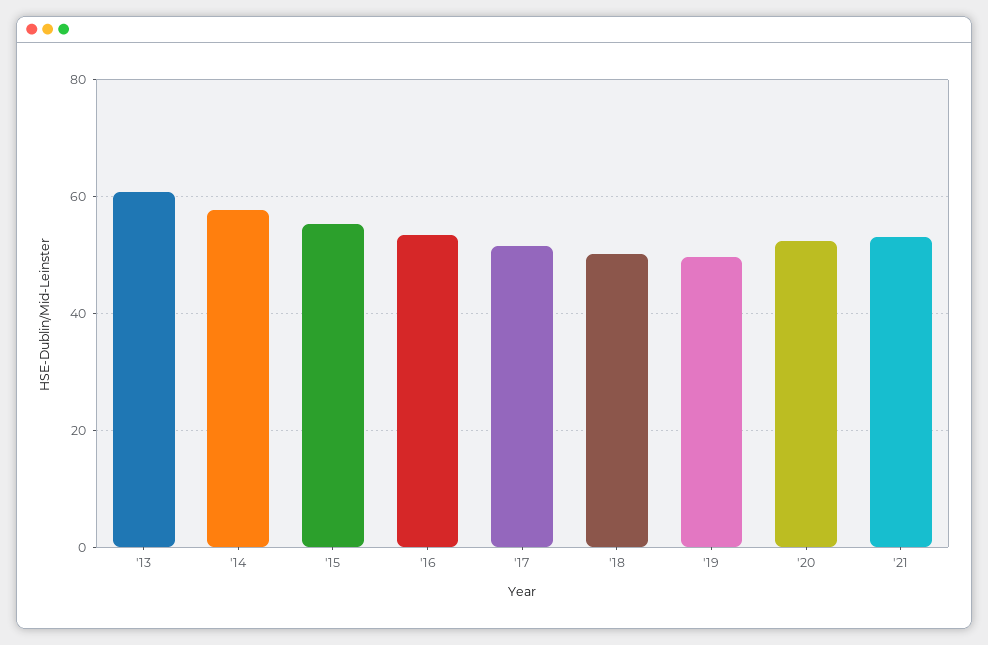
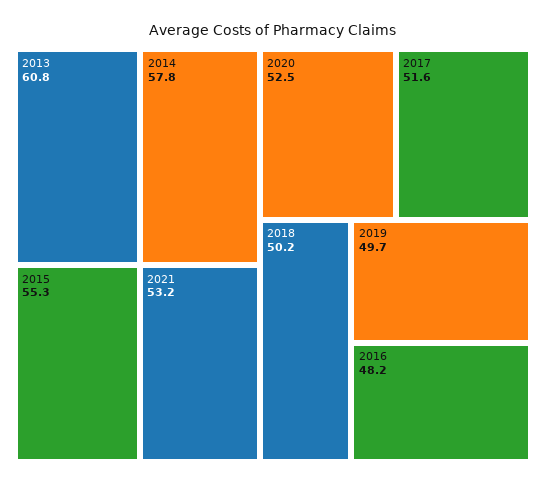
  {
    "'13": 60.8,
    "'14": 57.8,
    "'15": 55.3,
-   "'16": 54,
+   "'16": 48.2,
    "'17": 51.6,
    "'18": 50.2,
    "'19": 49.7,
    "'20": 52.5,
    "'21": 53.2
  }

